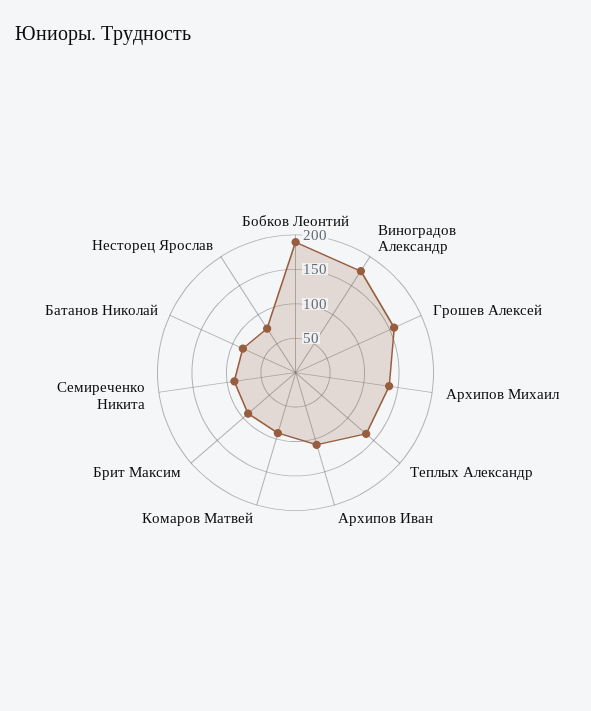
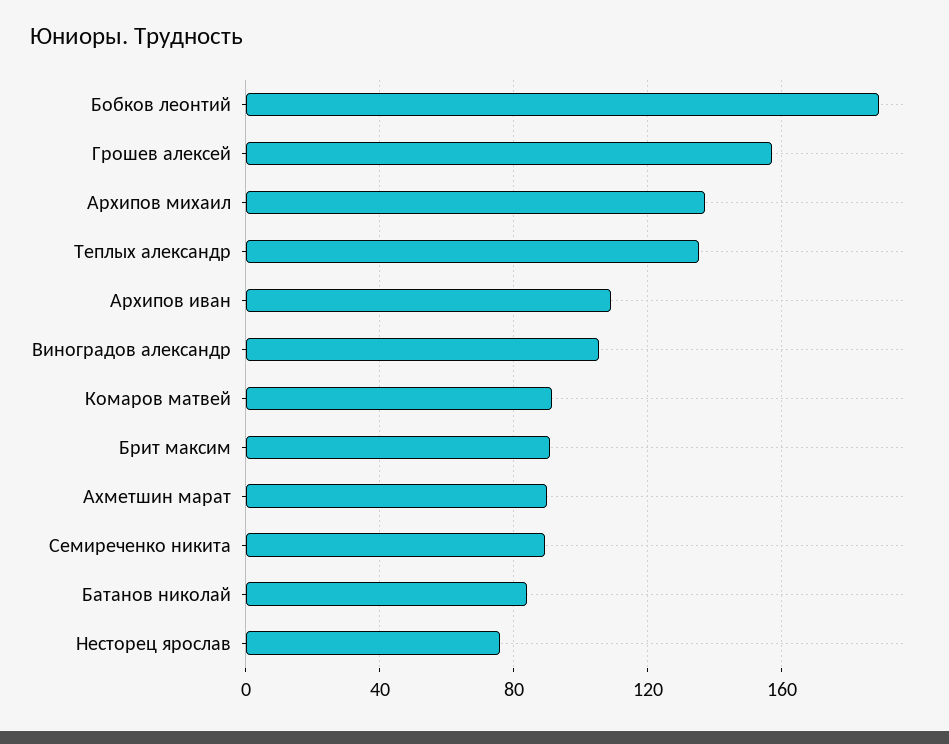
  {
    "Бобков Леонтий": 190,
-   "Виноградов Александр": 175,
+   "Виноградов Александр": 105,
    "Грошев Алексей": 155,
    "Архипов Михаил": 135,
    "Теплых Александр": 135,
    "Архипов Иван": 110,
    "Комаров Матвей": 90,
    "Брит Максим": 90,
    "Семиреченко Никита": 90,
    "Батанов Николай": 85,
-   "Несторец Ярослав": 75
+   "Несторец Ярослав": 75,
+   "Ахметшин марат": 90
  }

